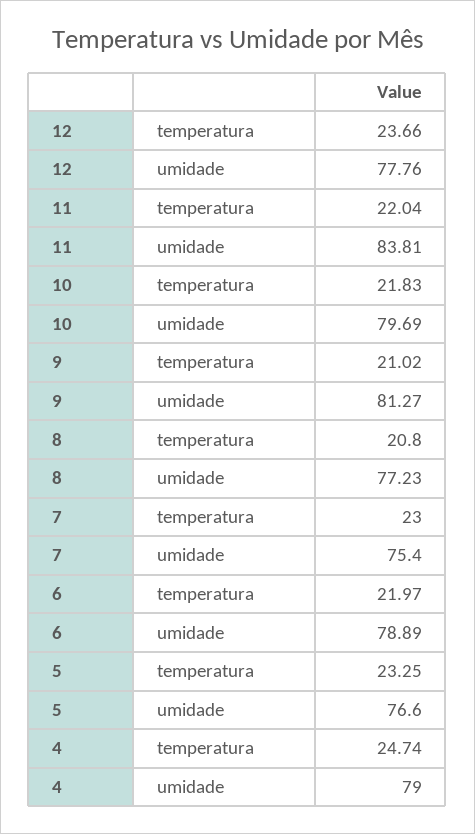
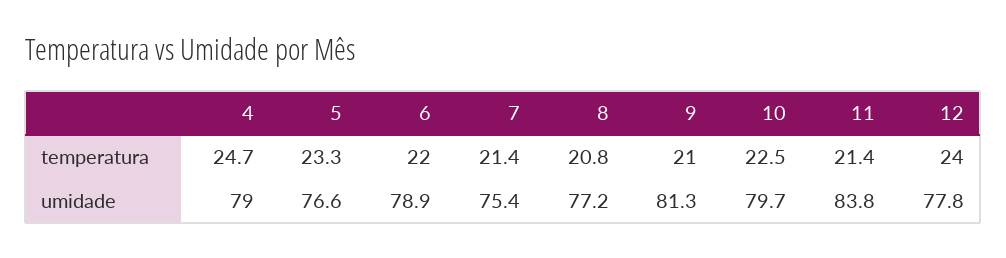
  {
    "12": {
-     "temperatura": 23.66,
+     "temperatura": 24,
      "umidade": 77.76
    },
    "11": {
-     "temperatura": 22.04,
+     "temperatura": 21.4,
      "umidade": 83.81
    },
    "10": {
-     "temperatura": 21.83,
+     "temperatura": 22.5,
      "umidade": 79.69
    },
    "9": {
      "temperatura": 21.02,
      "umidade": 81.27
    },
    "8": {
      "temperatura": 20.8,
      "umidade": 77.23
    },
    "7": {
-     "temperatura": 23,
+     "temperatura": 21.4,
      "umidade": 75.4
    },
    "6": {
      "temperatura": 21.97,
      "umidade": 78.89
    },
    "5": {
      "temperatura": 23.25,
      "umidade": 76.6
    },
    "4": {
      "temperatura": 24.74,
      "umidade": 79
    }
  }

